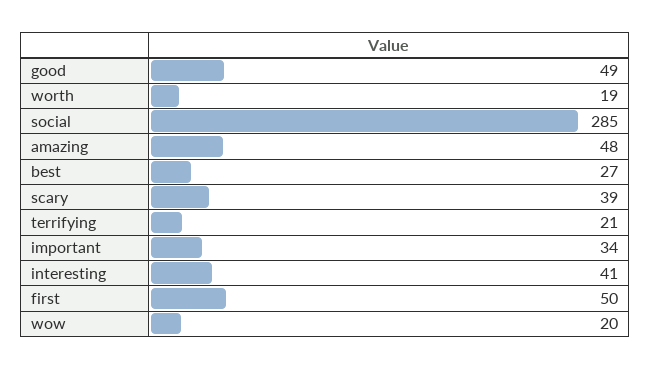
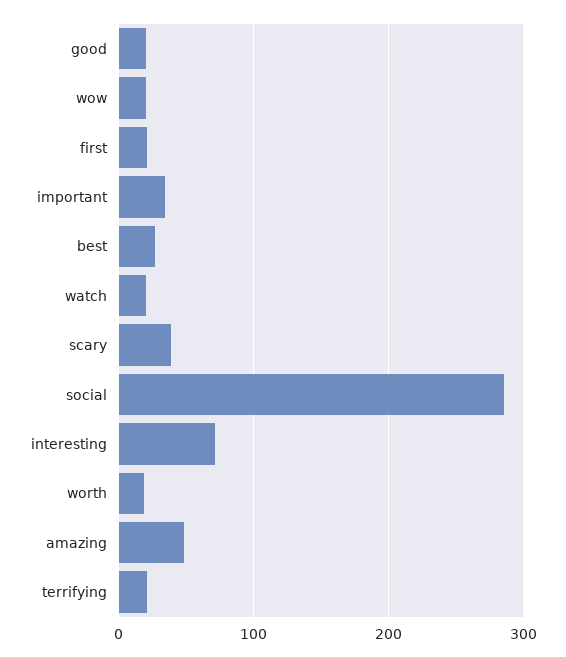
  {
-   "good": 49,
+   "good": 20,
    "worth": 19,
    "social": 285,
    "amazing": 48,
    "best": 27,
    "scary": 39,
    "terrifying": 21,
    "important": 34,
-   "interesting": 41,
+   "interesting": 70,
-   "first": 50,
+   "first": 20,
-   "wow": 20
+   "wow": 20,
+   "watch": 20
  }

